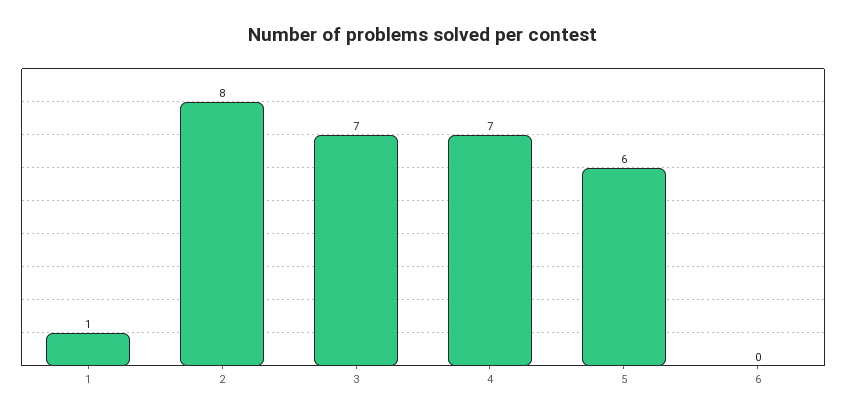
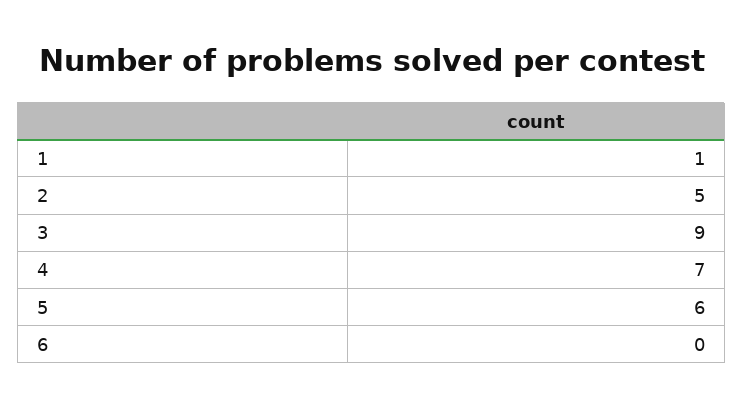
  {
    "1": 1,
-   "2": 8,
+   "2": 5,
-   "3": 7,
+   "3": 9,
    "4": 7,
    "5": 6,
    "6": 0
  }

